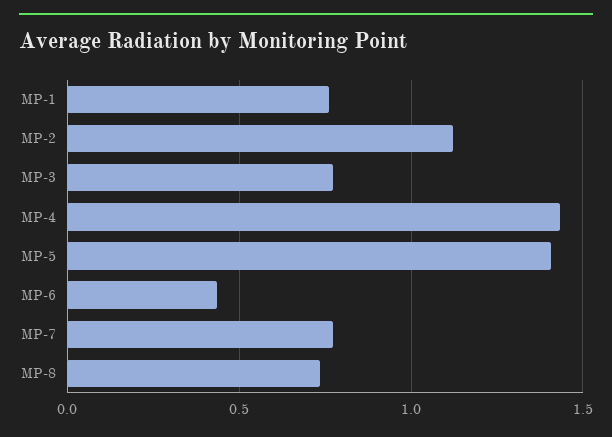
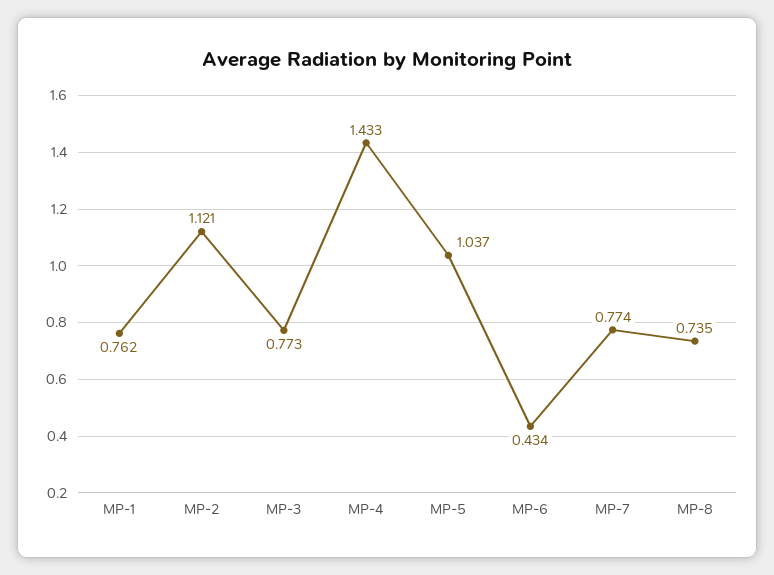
  {
    "MP-1": 0.762,
    "MP-2": 1.121,
    "MP-3": 0.773,
    "MP-4": 1.433,
-   "MP-5": 1.4,
+   "MP-5": 1.037,
    "MP-6": 0.434,
    "MP-7": 0.774,
    "MP-8": 0.735
  }

